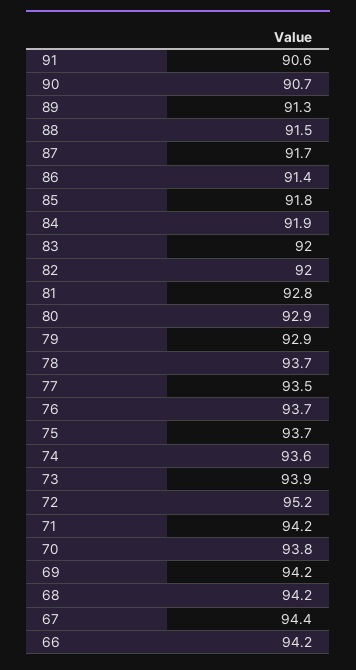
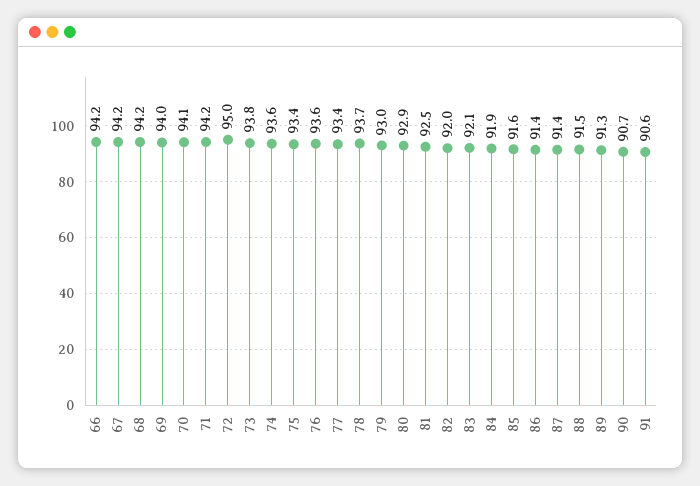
  {
    "91": 90.6,
    "90": 90.7,
    "89": 91.3,
    "88": 91.5,
-   "87": 91.7,
+   "87": 91.4,
    "86": 91.4,
-   "85": 91.8,
+   "85": 91.6,
    "84": 91.9,
-   "83": 92,
+   "83": 92.1,
    "82": 92,
-   "81": 92.8,
+   "81": 92.5,
    "80": 92.9,
-   "79": 92.9,
+   "79": 93,
    "78": 93.7,
-   "77": 93.5,
+   "77": 93.4,
-   "76": 93.7,
+   "76": 93.6,
-   "75": 93.7,
+   "75": 93.4,
    "74": 93.6,
-   "73": 93.9,
+   "73": 93.8,
-   "72": 95.2,
+   "72": 95,
    "71": 94.2,
-   "70": 93.8,
+   "70": 94.1,
-   "69": 94.2,
+   "69": 94,
    "68": 94.2,
-   "67": 94.4,
+   "67": 94.2,
    "66": 94.2
  }

